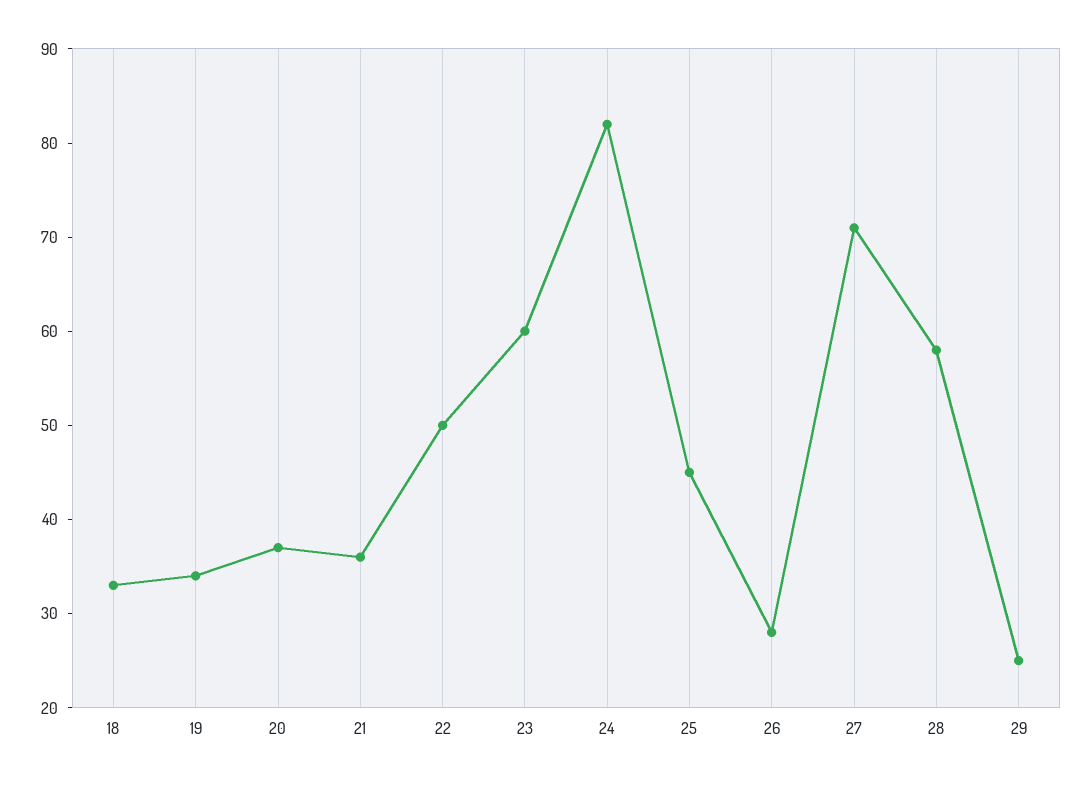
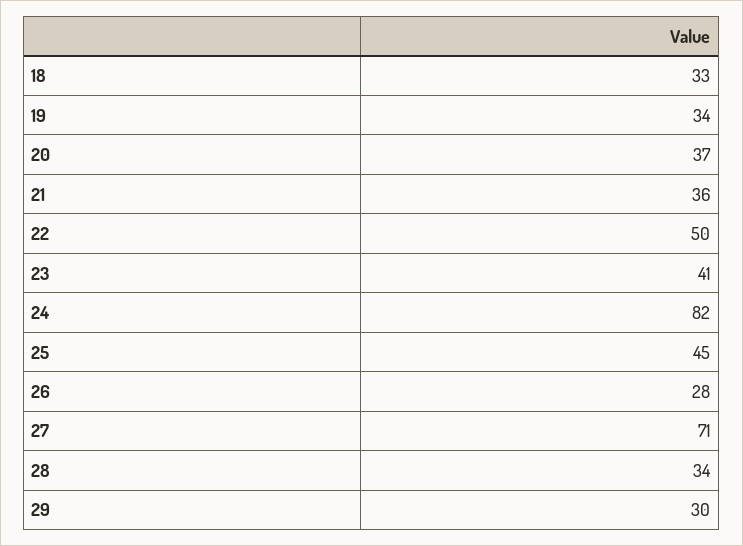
  {
    "18": 33,
    "19": 34,
    "20": 37,
    "21": 36,
    "22": 50,
-   "23": 60,
+   "23": 41,
    "24": 82,
    "25": 45,
    "26": 28,
    "27": 71,
-   "28": 58,
+   "28": 34,
-   "29": 25
+   "29": 30
  }

